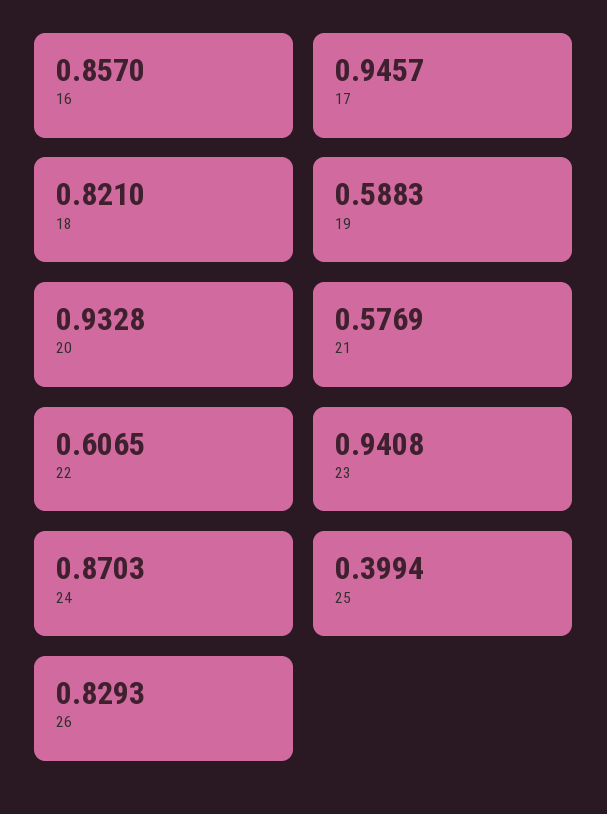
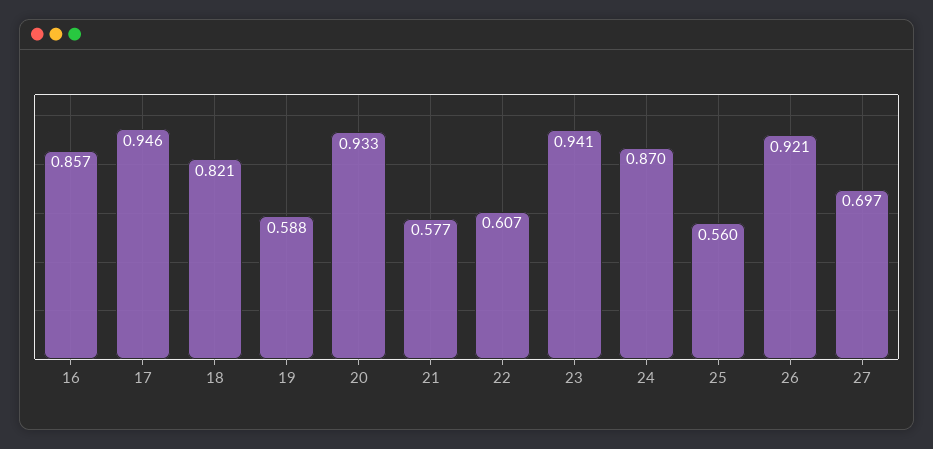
  {
    "16": 0.857,
    "17": 0.9457,
    "18": 0.821,
    "19": 0.5883,
    "20": 0.9328,
    "21": 0.5769,
    "22": 0.6065,
    "23": 0.9408,
    "24": 0.8703,
-   "25": 0.3994,
+   "25": 0.56,
-   "26": 0.8293
+   "26": 0.921,
+   "27": 0.697
  }

